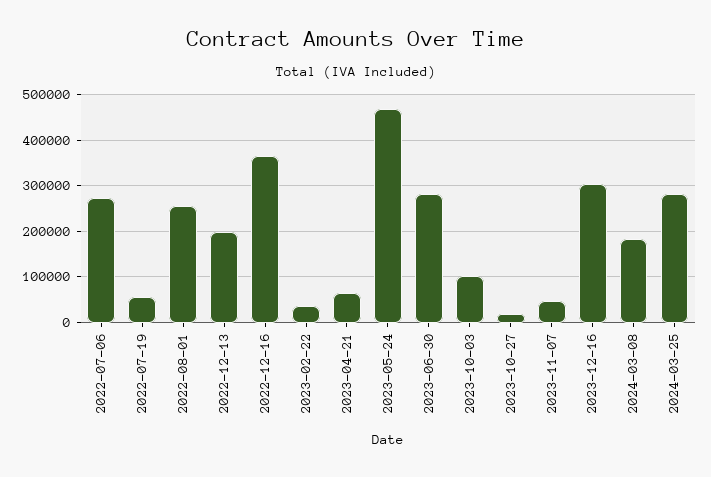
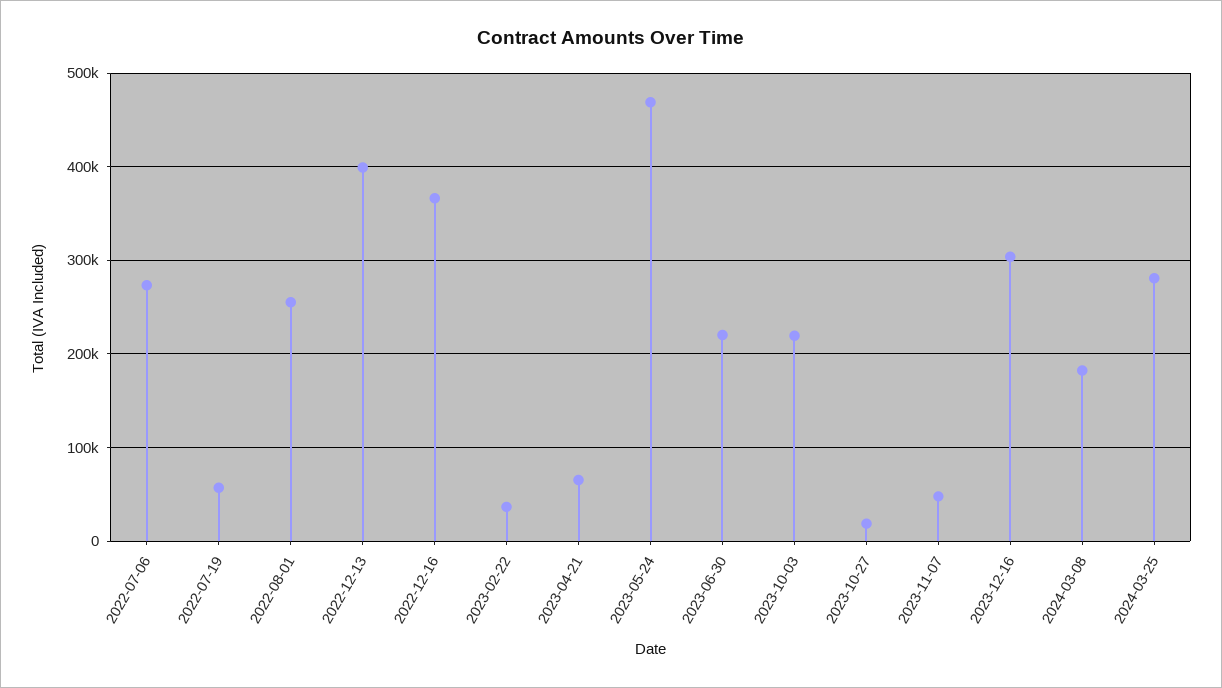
  {
    "2022-07-06": 270000,
    "2022-07-19": 60000,
    "2022-08-01": 260000,
-   "2022-12-13": 200000,
+   "2022-12-13": 400000,
    "2022-12-16": 370000,
    "2023-02-22": 40000,
    "2023-04-21": 70000,
    "2023-05-24": 470000,
-   "2023-06-30": 280000,
+   "2023-06-30": 220000,
-   "2023-10-03": 100000,
+   "2023-10-03": 220000,
    "2023-10-27": 20000,
    "2023-11-07": 50000,
    "2023-12-16": 300000,
    "2024-03-08": 180000,
    "2024-03-25": 280000
  }

